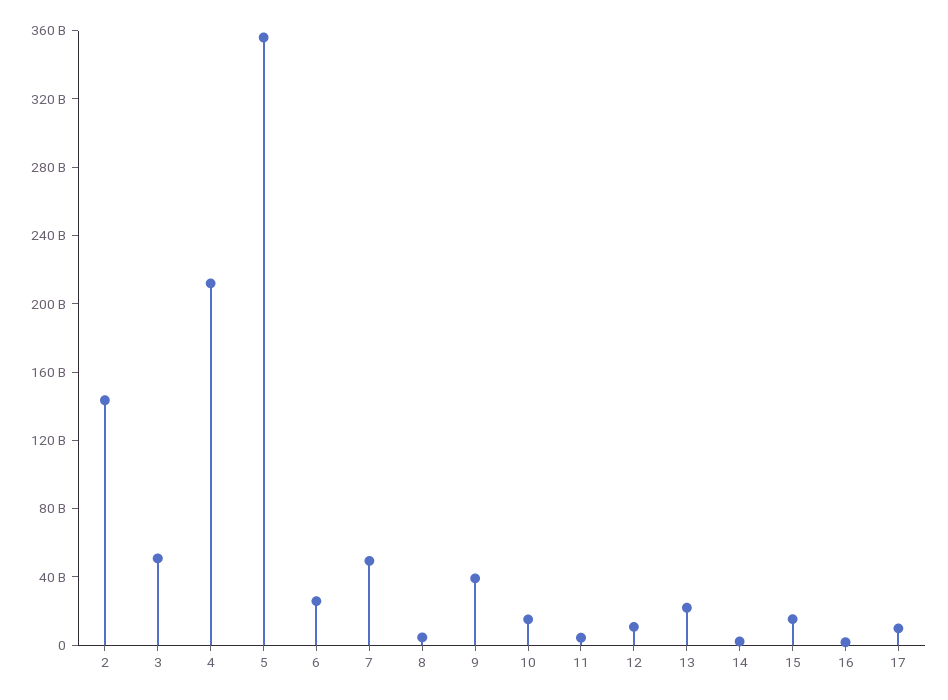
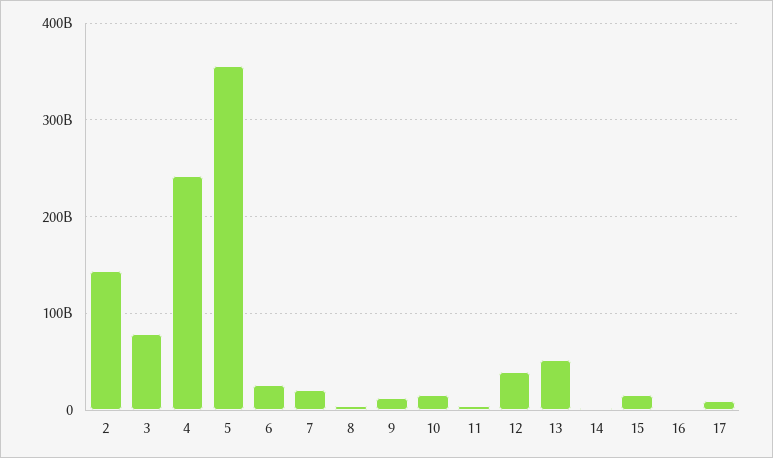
  {
    "2": 140000000000,
-   "3": 50000000000,
+   "3": 80000000000,
-   "4": 210000000000,
+   "4": 240000000000,
    "5": 360000000000,
    "6": 30000000000,
-   "7": 50000000000,
+   "7": 20000000000,
    "8": 0,
-   "9": 40000000000,
+   "9": 10000000000,
    "10": 20000000000,
    "11": 0,
-   "12": 10000000000,
+   "12": 40000000000,
-   "13": 20000000000,
+   "13": 50000000000,
    "14": 0,
    "15": 20000000000,
    "16": 0,
    "17": 10000000000
  }

